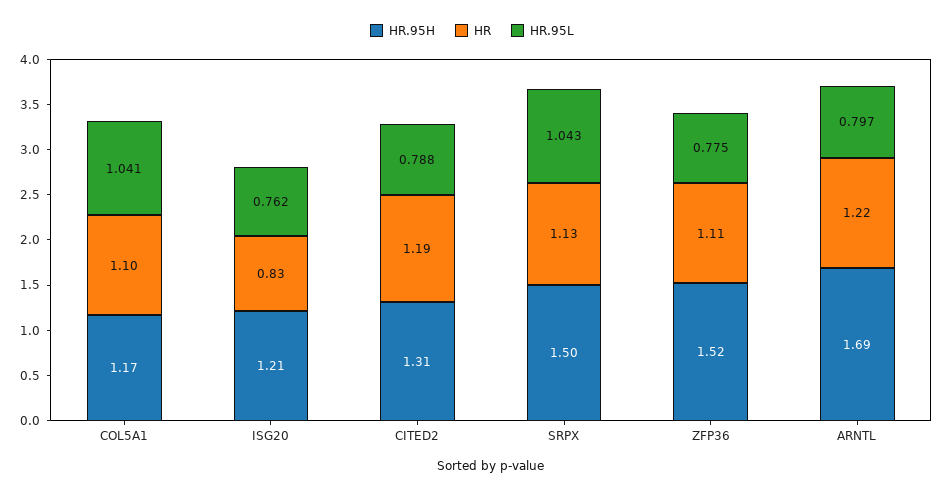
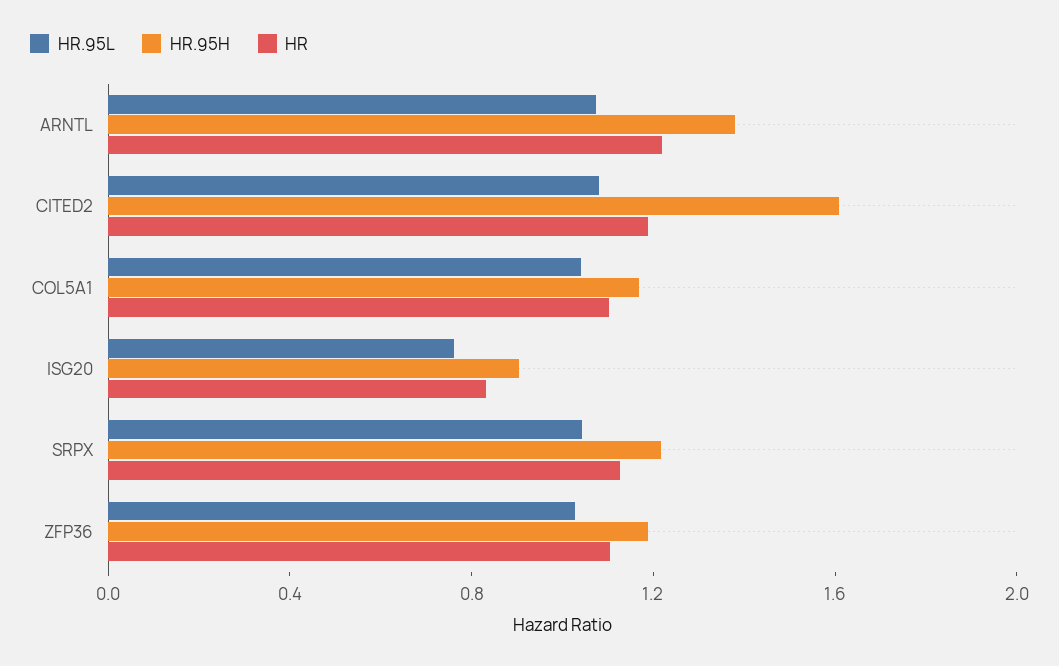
  {
    "HR.95H": {
      "COL5A1": 1.17,
-     "ISG20": 1.21,
+     "ISG20": 0.9,
-     "CITED2": 1.31,
+     "CITED2": 1.6,
-     "SRPX": 1.5,
+     "SRPX": 1.2,
-     "ZFP36": 1.52,
+     "ZFP36": 1.2,
-     "ARNTL": 1.69
+     "ARNTL": 1.4
    },
    "HR": {
      "COL5A1": 1.1,
      "ISG20": 0.83,
      "CITED2": 1.19,
      "SRPX": 1.13,
      "ZFP36": 1.11,
      "ARNTL": 1.22
    },
    "HR.95L": {
      "COL5A1": 1.041,
      "ISG20": 0.762,
-     "CITED2": 0.788,
+     "CITED2": 1.1,
      "SRPX": 1.043,
-     "ZFP36": 0.775,
+     "ZFP36": 1,
-     "ARNTL": 0.797
+     "ARNTL": 1.1
    }
  }

